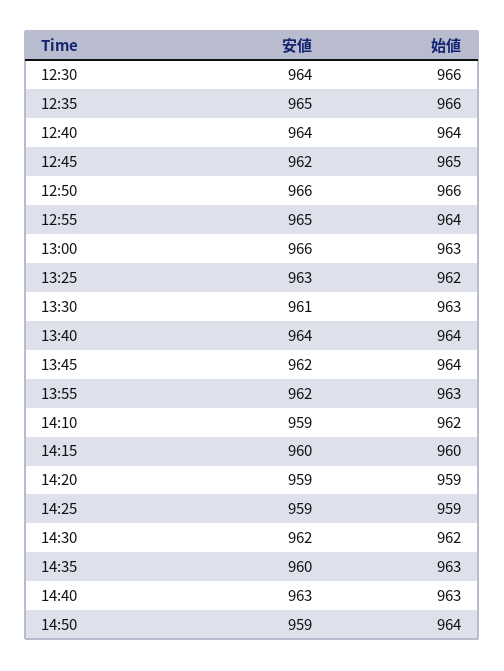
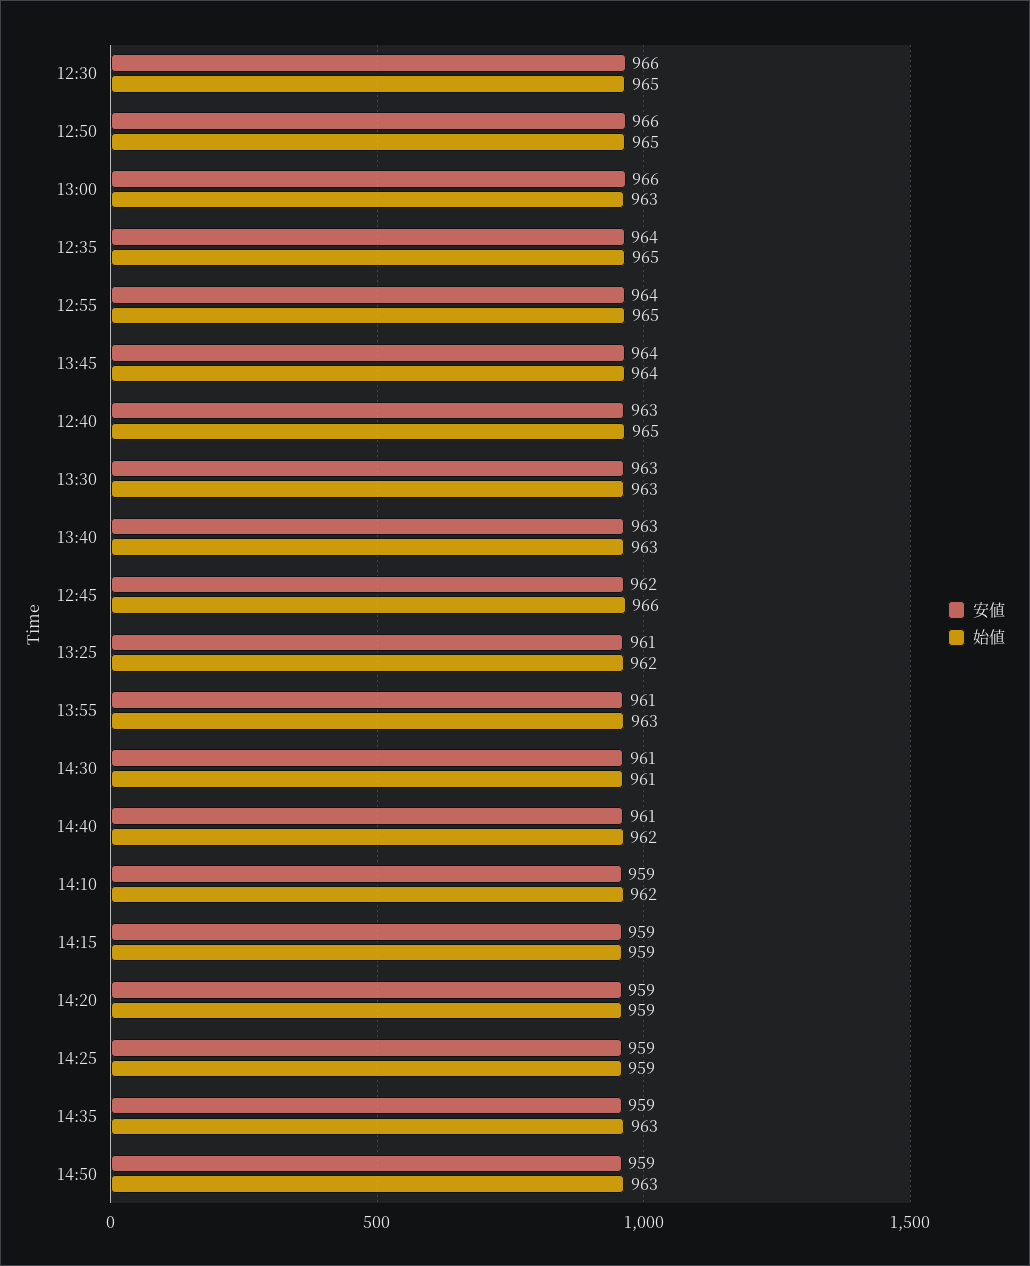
  {
    "安値": {
-     "12:30": 964,
+     "12:30": 966,
-     "12:35": 965,
+     "12:35": 964,
-     "12:40": 964,
+     "12:40": 963,
      "12:45": 962,
      "12:50": 966,
-     "12:55": 965,
+     "12:55": 964,
      "13:00": 966,
-     "13:25": 963,
+     "13:25": 961,
-     "13:30": 961,
+     "13:30": 963,
-     "13:40": 964,
+     "13:40": 963,
-     "13:45": 962,
+     "13:45": 964,
-     "13:55": 962,
+     "13:55": 961,
      "14:10": 959,
-     "14:15": 960,
+     "14:15": 959,
      "14:20": 959,
      "14:25": 959,
-     "14:30": 962,
+     "14:30": 961,
-     "14:35": 960,
+     "14:35": 959,
-     "14:40": 963,
+     "14:40": 961,
      "14:50": 959
    },
    "始値": {
-     "12:30": 966,
+     "12:30": 965,
-     "12:35": 966,
+     "12:35": 965,
-     "12:40": 964,
+     "12:40": 965,
-     "12:45": 965,
+     "12:45": 966,
-     "12:50": 966,
+     "12:50": 965,
-     "12:55": 964,
+     "12:55": 965,
      "13:00": 963,
      "13:25": 962,
      "13:30": 963,
-     "13:40": 964,
+     "13:40": 963,
      "13:45": 964,
      "13:55": 963,
      "14:10": 962,
-     "14:15": 960,
+     "14:15": 959,
      "14:20": 959,
      "14:25": 959,
-     "14:30": 962,
+     "14:30": 961,
      "14:35": 963,
-     "14:40": 963,
+     "14:40": 962,
-     "14:50": 964
+     "14:50": 963
    }
  }

